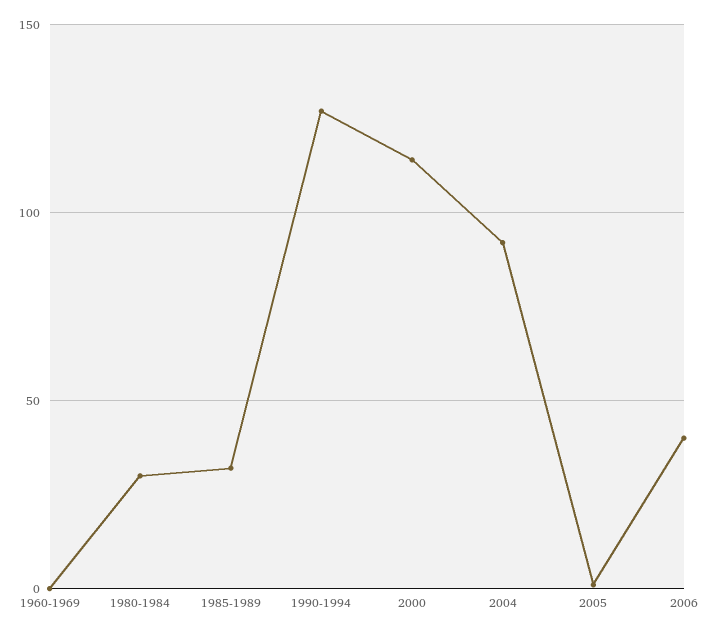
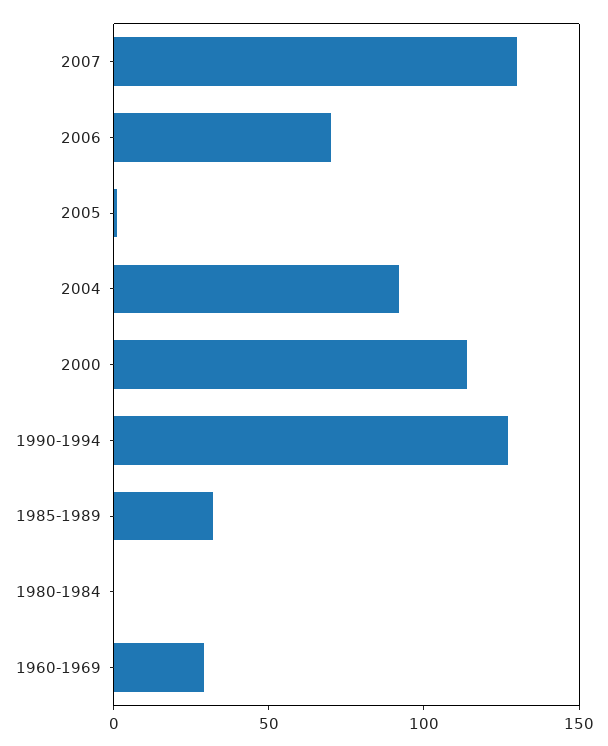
  {
-   "1960-1969": 0,
+   "1960-1969": 30,
-   "1980-1984": 30,
+   "1980-1984": 0,
    "1985-1989": 30,
    "1990-1994": 125,
    "2000": 115,
    "2004": 90,
    "2005": 0,
-   "2006": 40
+   "2006": 70,
+   "2007": 130
  }

